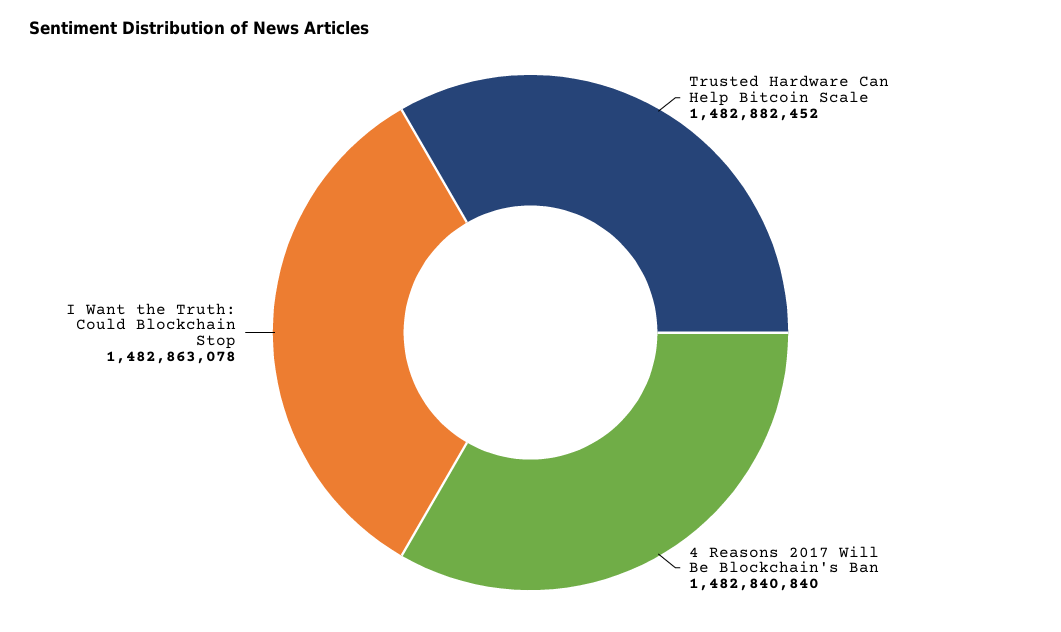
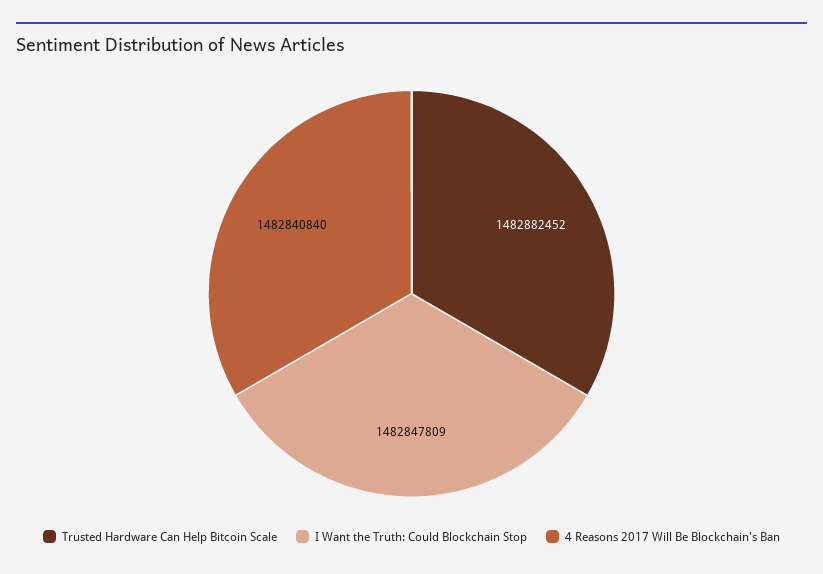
  {
    "Trusted Hardware Can Help Bitcoin Scale": 1482882452,
    "4 Reasons 2017 Will Be Blockchain's Ban": 1482840840,
-   "I Want the Truth: Could Blockchain Stop": 1482863078
+   "I Want the Truth: Could Blockchain Stop": 1482847809
  }

